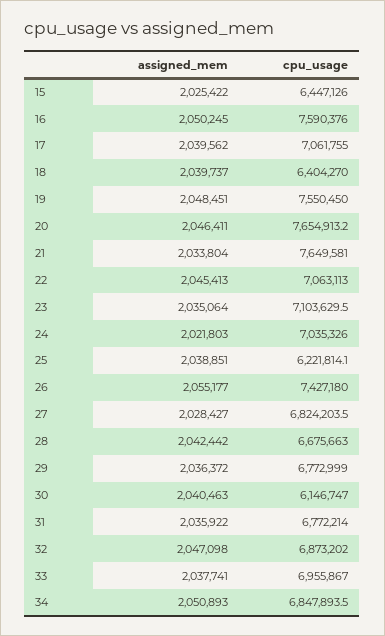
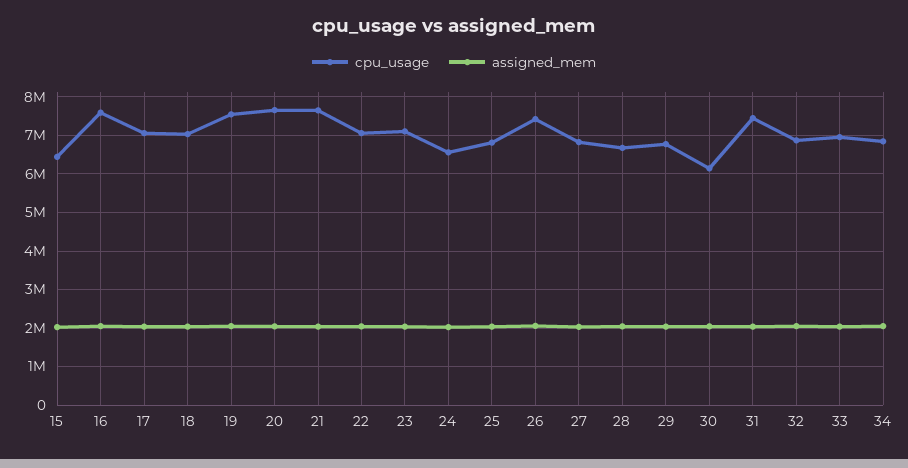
  {
    "assigned_mem": {
      "15": 2025422,
      "16": 2050245,
      "17": 2039562,
      "18": 2039737,
      "19": 2048451,
      "20": 2046411,
      "21": 2033804,
      "22": 2045413,
      "23": 2035064,
      "24": 2021803,
      "25": 2038851,
      "26": 2055177,
      "27": 2028427,
      "28": 2042442,
      "29": 2036372,
      "30": 2040463,
      "31": 2035922,
      "32": 2047098,
      "33": 2037741,
      "34": 2050893
    },
    "cpu_usage": {
      "15": 6447126,
      "16": 7590376,
      "17": 7061755,
-     "18": 6404270,
+     "18": 7000000,
      "19": 7550450,
      "20": 7654913.2,
      "21": 7649581,
      "22": 7063113,
      "23": 7103629.5,
-     "24": 7035326,
+     "24": 6600000,
-     "25": 6221814.1,
+     "25": 6800000,
      "26": 7427180,
      "27": 6824203.5,
      "28": 6675663,
      "29": 6772999,
      "30": 6146747,
-     "31": 6772214,
+     "31": 7400000,
      "32": 6873202,
      "33": 6955867,
      "34": 6847893.5
    }
  }

